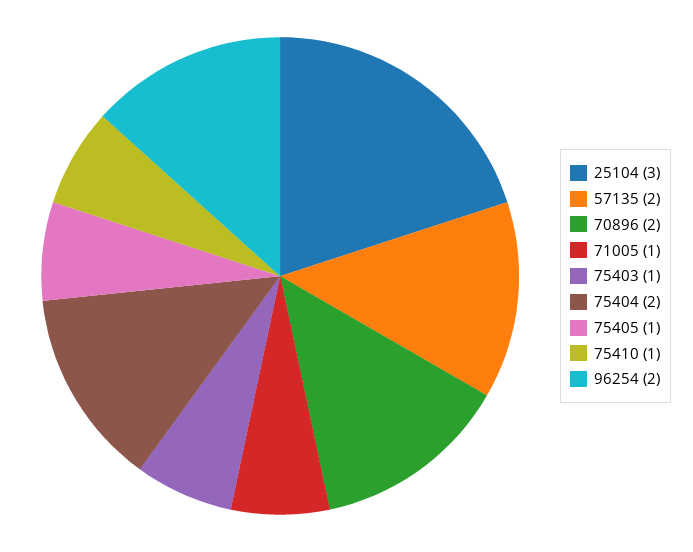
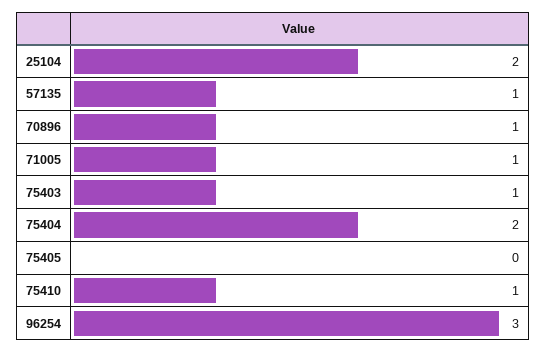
  {
-   "25104": 3,
+   "25104": 2,
-   "57135": 2,
+   "57135": 1,
-   "70896": 2,
+   "70896": 1,
    "71005": 1,
    "75403": 1,
    "75404": 2,
-   "75405": 1,
+   "75405": 0,
    "75410": 1,
-   "96254": 2
+   "96254": 3
  }

